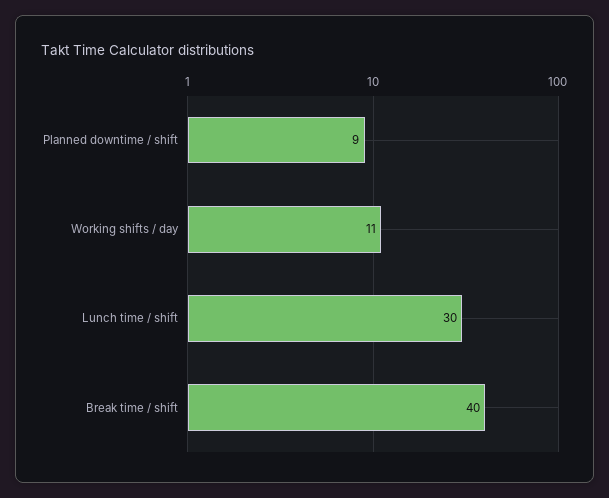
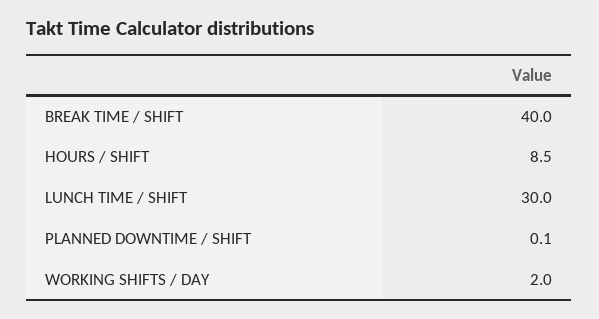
  {
-   "Planned downtime / shift": 9,
+   "Planned downtime / shift": 0.1,
-   "Working shifts / day": 11,
+   "Working shifts / day": 2,
    "Lunch time / shift": 30,
-   "Break time / shift": 40
+   "Break time / shift": 40,
+   "HOURS / SHIFT": 8.5
  }

